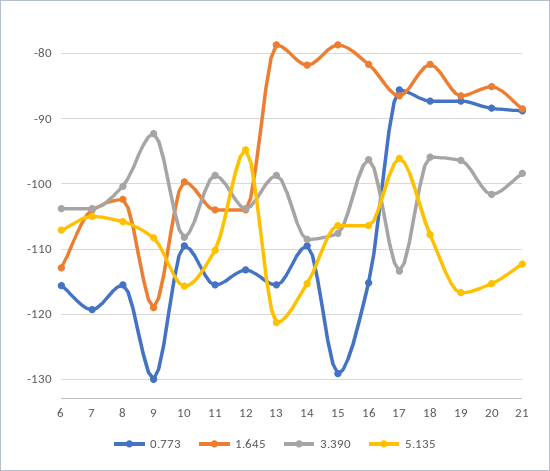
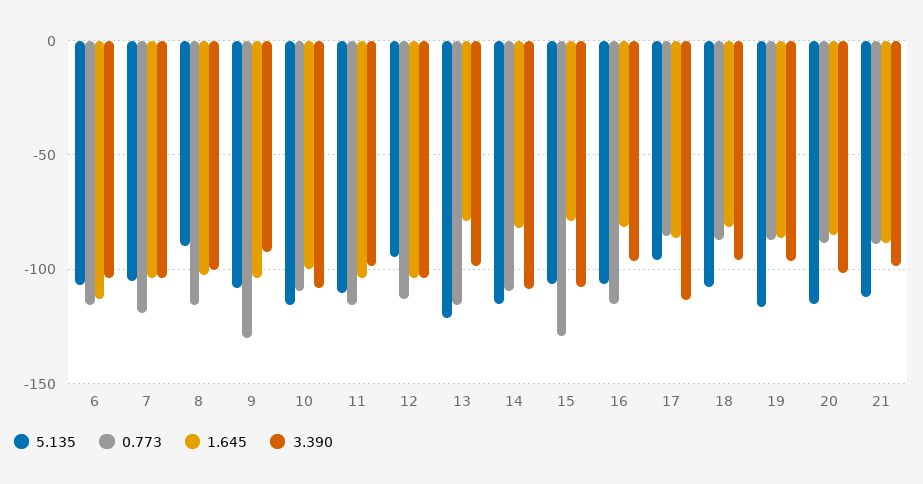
  {
    "0.773": {
      "6": -116,
      "7": -119,
      "8": -116,
      "9": -130,
      "10": -110,
      "11": -116,
      "12": -113,
      "13": -116,
      "14": -110,
      "15": -129,
      "16": -115,
      "17": -86,
      "18": -87,
      "19": -87,
      "20": -88,
      "21": -89
    },
    "1.645": {
      "6": -113,
      "7": -104,
      "8": -102,
-     "9": -119,
+     "9": -105,
      "10": -100,
      "11": -104,
      "12": -104,
      "13": -79,
      "14": -82,
      "15": -79,
      "16": -82,
      "17": -87,
      "18": -82,
      "19": -87,
      "20": -85,
      "21": -89
    },
    "3.390": {
      "6": -104,
      "7": -104,
      "8": -100,
      "9": -92,
      "10": -108,
      "11": -99,
      "12": -104,
      "13": -99,
      "14": -109,
      "15": -108,
      "16": -96,
      "17": -113,
      "18": -96,
      "19": -96,
      "20": -102,
      "21": -98
    },
    "5.135": {
      "6": -107,
      "7": -105,
-     "8": -106,
+     "8": -90,
      "9": -108,
      "10": -116,
      "11": -110,
      "12": -95,
      "13": -121,
      "14": -115,
      "15": -106,
      "16": -106,
      "17": -96,
      "18": -108,
      "19": -117,
      "20": -115,
      "21": -112
    }
  }

